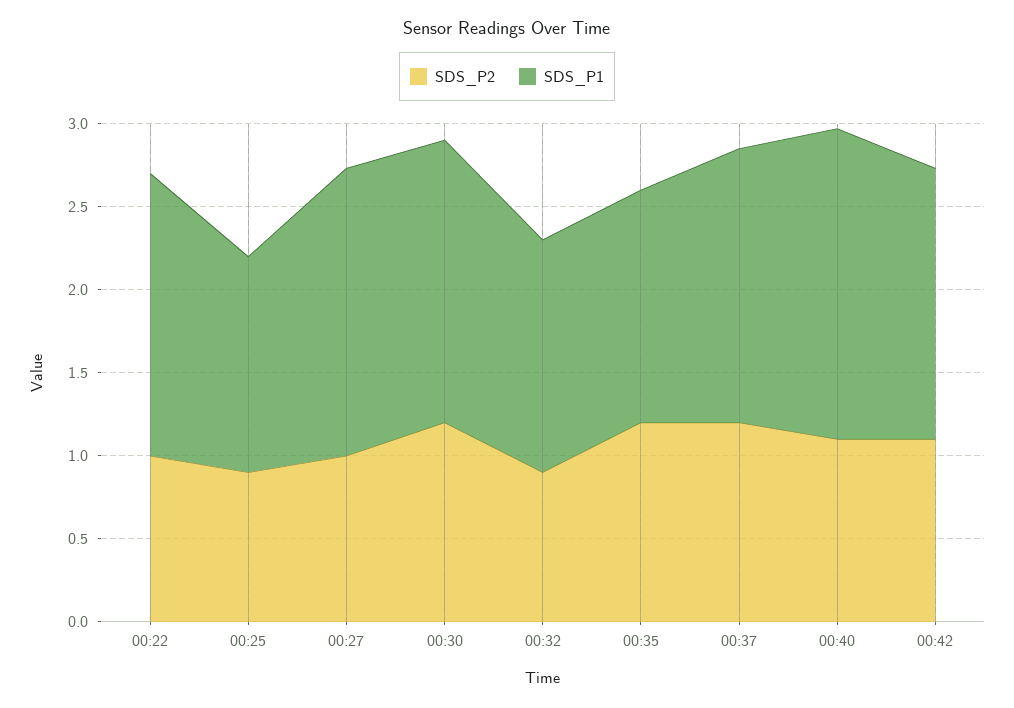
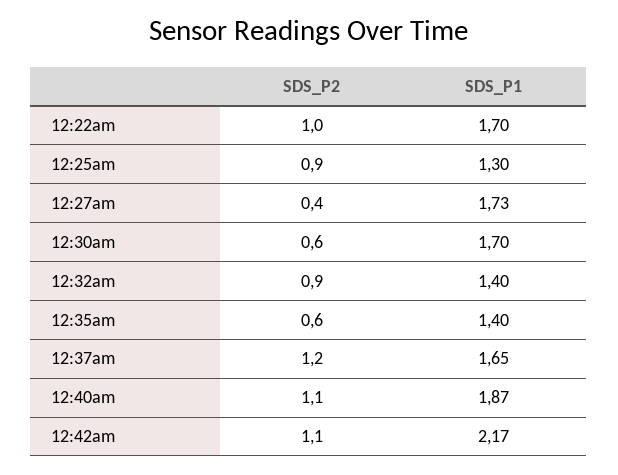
  {
    "SDS_P2": {
      "00:22": 1,
      "00:25": 0.9,
-     "00:27": 1,
+     "00:27": 0.4,
-     "00:30": 1.2,
+     "00:30": 0.6,
      "00:32": 0.9,
-     "00:35": 1.2,
+     "00:35": 0.6,
      "00:37": 1.2,
      "00:40": 1.1,
      "00:42": 1.1
    },
    "SDS_P1": {
      "00:22": 1.7,
      "00:25": 1.3,
      "00:27": 1.73,
      "00:30": 1.7,
      "00:32": 1.4,
      "00:35": 1.4,
      "00:37": 1.65,
      "00:40": 1.87,
-     "00:42": 1.6
+     "00:42": 2.17
    }
  }

